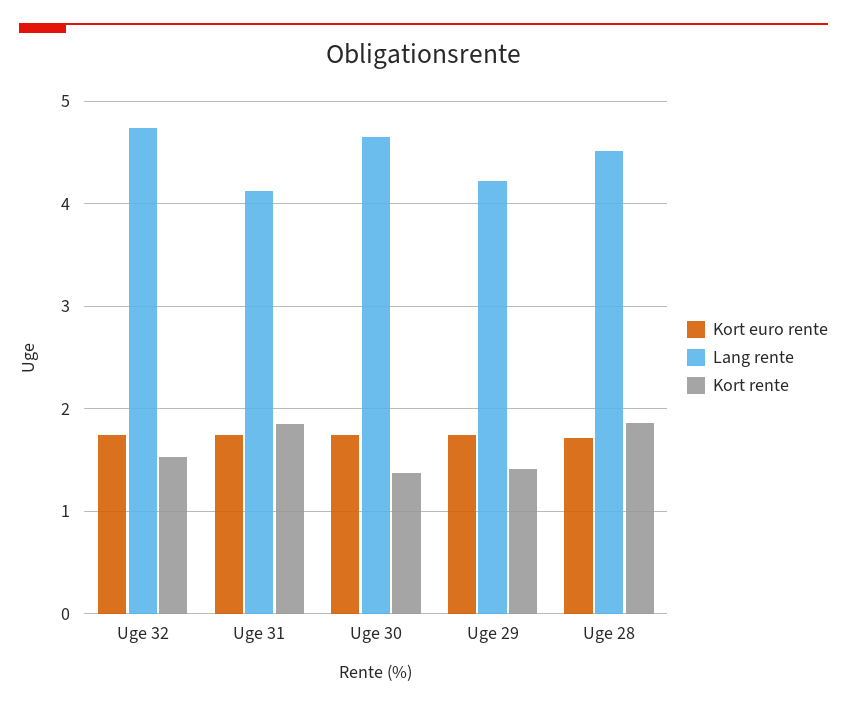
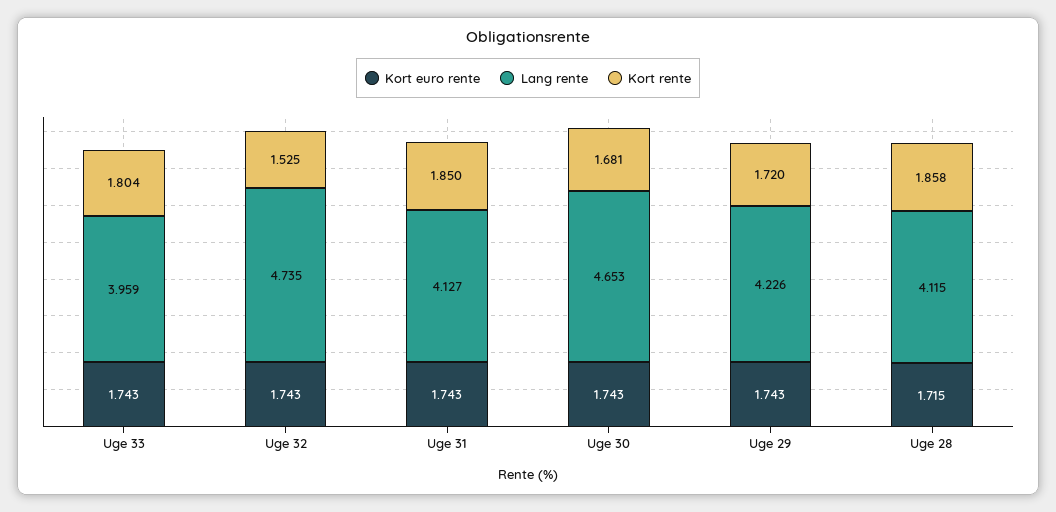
  {
    "Kort euro rente": {
      "Uge 32": 1.743,
      "Uge 31": 1.743,
      "Uge 30": 1.743,
      "Uge 29": 1.743,
-     "Uge 28": 1.715
+     "Uge 28": 1.715,
+     "Uge 33": 1.743
    },
    "Lang rente": {
      "Uge 32": 4.735,
      "Uge 31": 4.127,
      "Uge 30": 4.653,
      "Uge 29": 4.226,
-     "Uge 28": 4.5
+     "Uge 28": 4.115,
+     "Uge 33": 3.959
    },
    "Kort rente": {
      "Uge 32": 1.525,
      "Uge 31": 1.85,
-     "Uge 30": 1.4,
+     "Uge 30": 1.681,
-     "Uge 29": 1.4,
+     "Uge 29": 1.72,
-     "Uge 28": 1.858
+     "Uge 28": 1.858,
+     "Uge 33": 1.804
    }
  }

